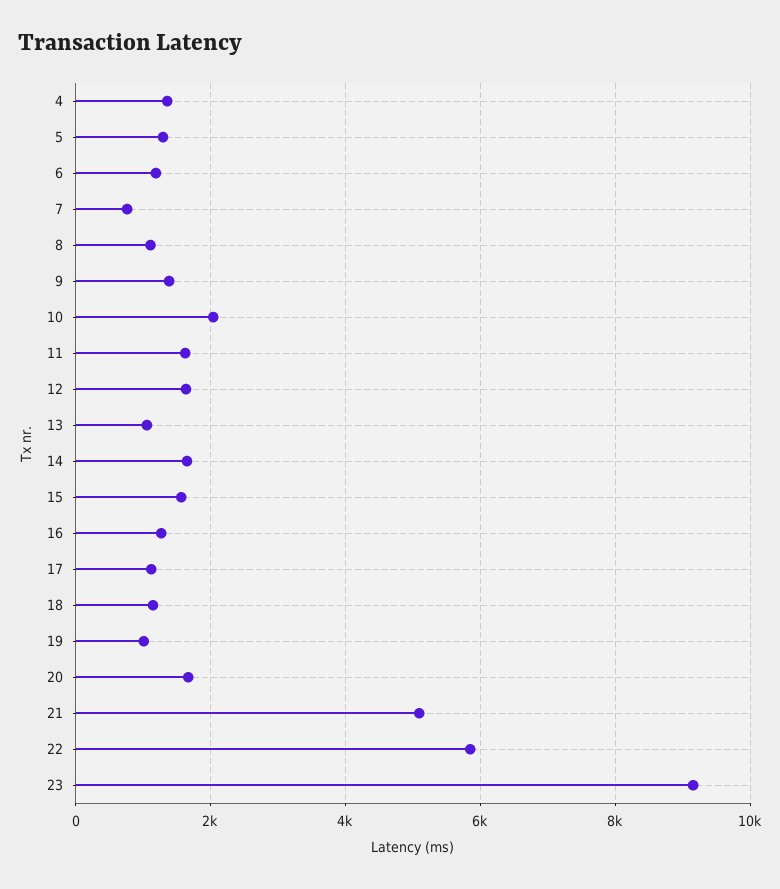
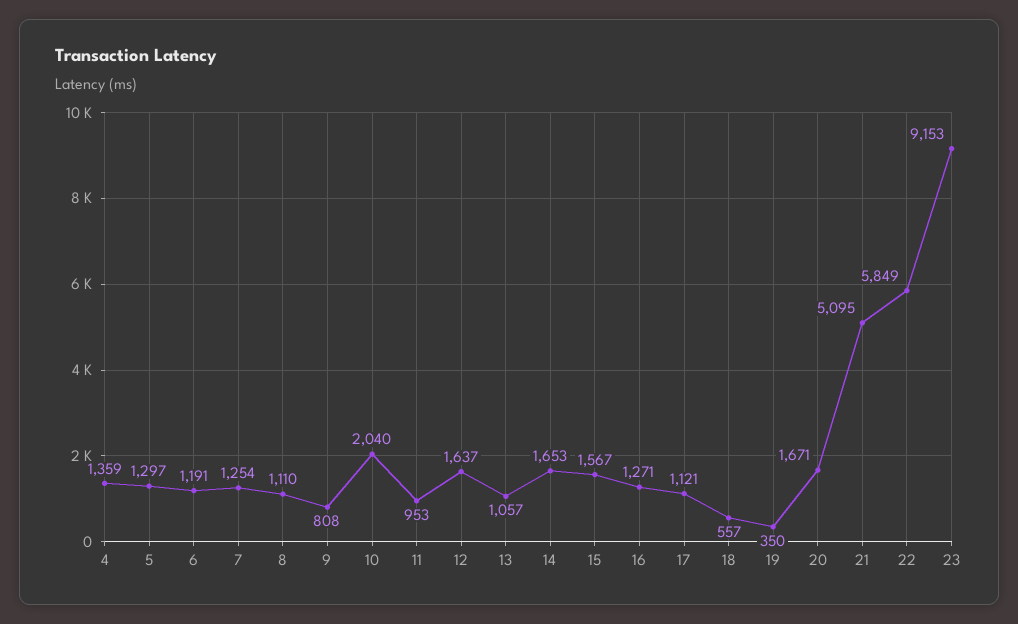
  {
    "4": 1359,
    "5": 1297,
    "6": 1191,
-   "7": 800,
+   "7": 1254,
    "8": 1110,
-   "9": 1400,
+   "9": 808,
    "10": 2040,
-   "11": 1600,
+   "11": 953,
    "12": 1637,
    "13": 1057,
    "14": 1653,
    "15": 1567,
    "16": 1271,
    "17": 1121,
-   "18": 1200,
+   "18": 557,
-   "19": 1000,
+   "19": 350,
    "20": 1671,
    "21": 5095,
    "22": 5849,
    "23": 9153
  }

